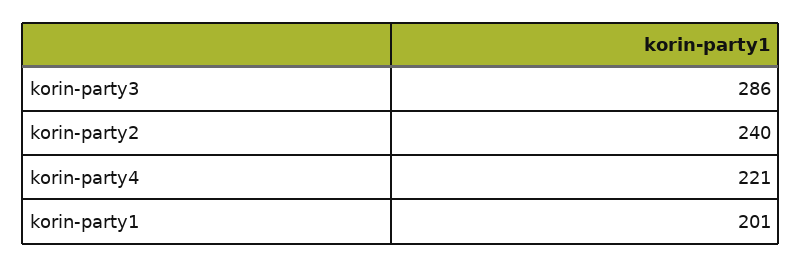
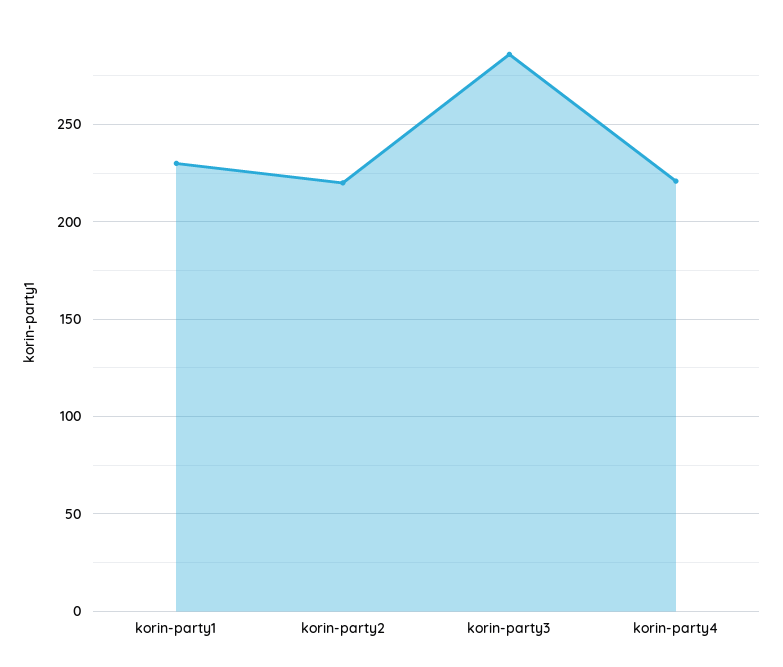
  {
    "korin-party3": 286,
-   "korin-party2": 240,
+   "korin-party2": 220,
    "korin-party4": 221,
-   "korin-party1": 201
+   "korin-party1": 230
  }

